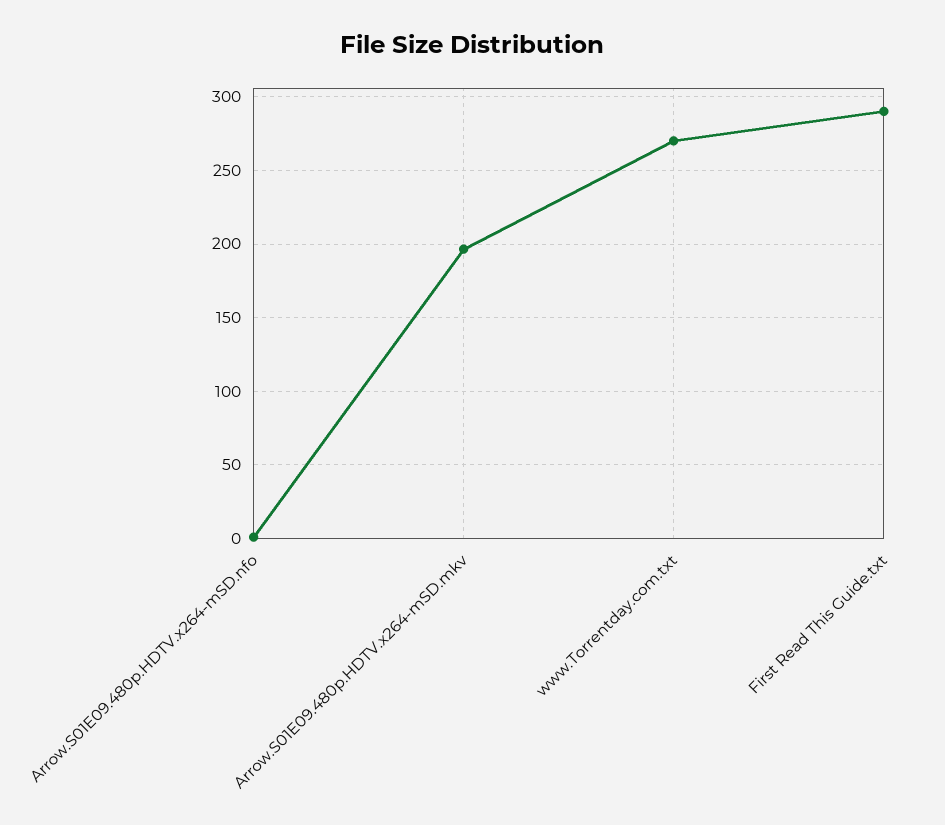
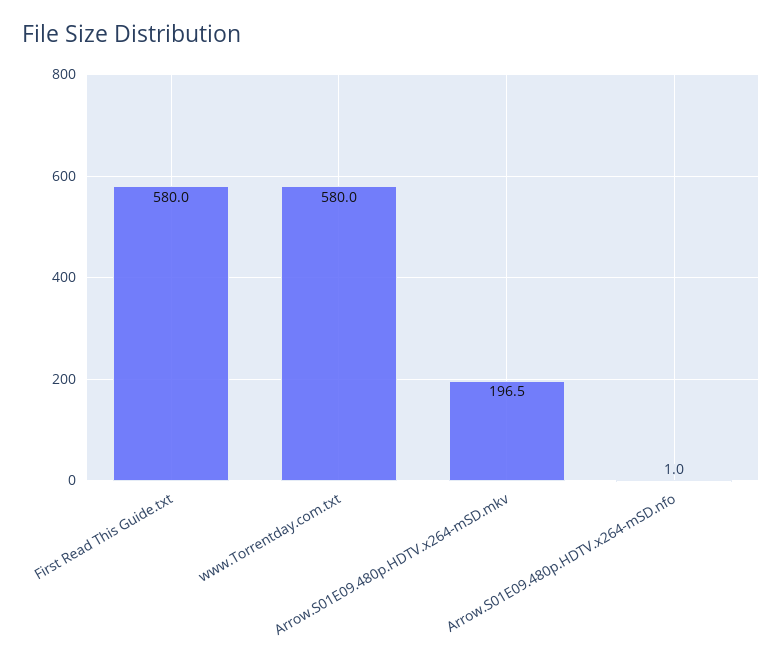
  {
    "Arrow.S01E09.480p.HDTV.x264-mSD.nfo": 1,
    "Arrow.S01E09.480p.HDTV.x264-mSD.mkv": 196.5,
-   "www.Torrentday.com.txt": 270,
+   "www.Torrentday.com.txt": 580,
-   "First Read This Guide.txt": 290
+   "First Read This Guide.txt": 580
  }

